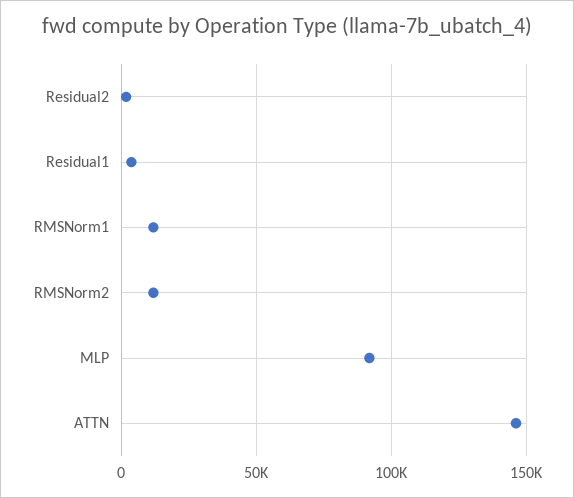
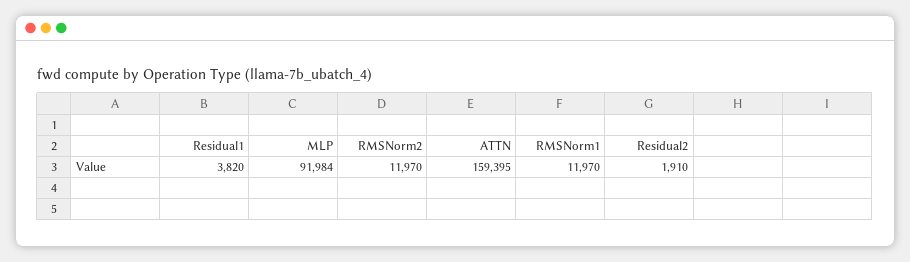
  {
    "Residual2": 1910,
    "Residual1": 3820,
    "RMSNorm1": 11970,
    "RMSNorm2": 11970,
    "MLP": 91984,
-   "ATTN": 145000
+   "ATTN": 159395
  }

